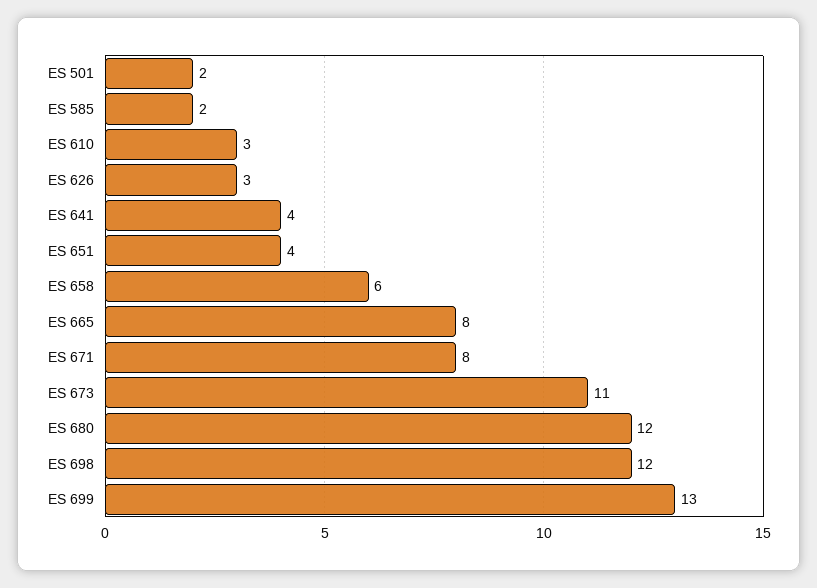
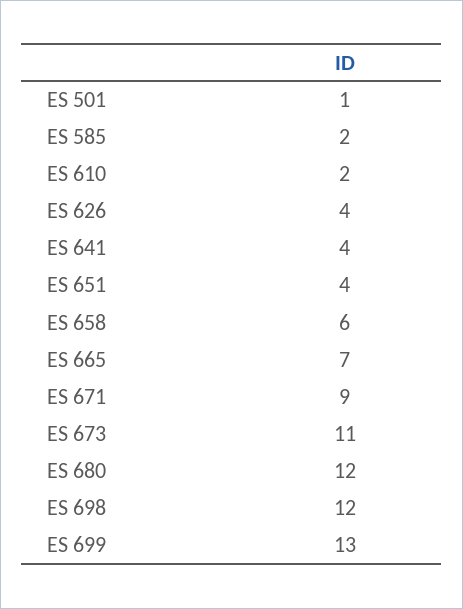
  {
-   "ES 501": 2,
+   "ES 501": 1,
    "ES 585": 2,
-   "ES 610": 3,
+   "ES 610": 2,
-   "ES 626": 3,
+   "ES 626": 4,
    "ES 641": 4,
    "ES 651": 4,
    "ES 658": 6,
-   "ES 665": 8,
+   "ES 665": 7,
-   "ES 671": 8,
+   "ES 671": 9,
    "ES 673": 11,
    "ES 680": 12,
    "ES 698": 12,
    "ES 699": 13
  }

